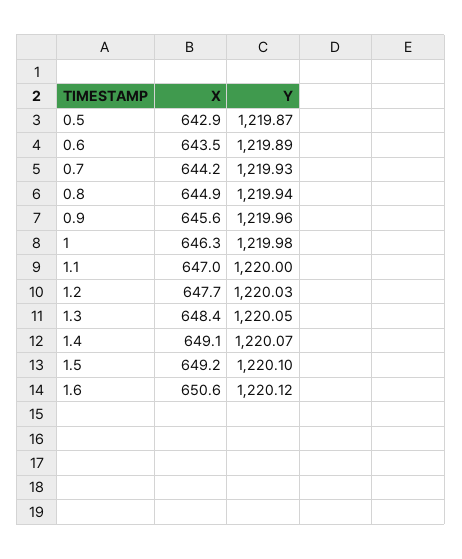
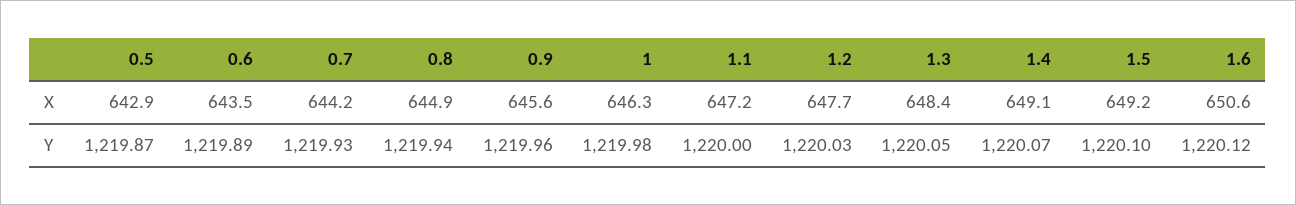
  {
    "X": {
      "0.5": 642.9,
      "0.6": 643.5,
      "0.7": 644.2,
      "0.8": 644.9,
      "0.9": 645.6,
      "1": 646.3,
-     "1.1": 647,
+     "1.1": 647.2,
      "1.2": 647.7,
      "1.3": 648.4,
      "1.4": 649.1,
      "1.5": 649.2,
      "1.6": 650.6
    },
    "Y": {
      "0.5": 1219.87,
      "0.6": 1219.89,
      "0.7": 1219.93,
      "0.8": 1219.94,
      "0.9": 1219.96,
      "1": 1219.98,
      "1.1": 1220,
      "1.2": 1220.03,
      "1.3": 1220.05,
      "1.4": 1220.07,
      "1.5": 1220.1,
      "1.6": 1220.12
    }
  }

